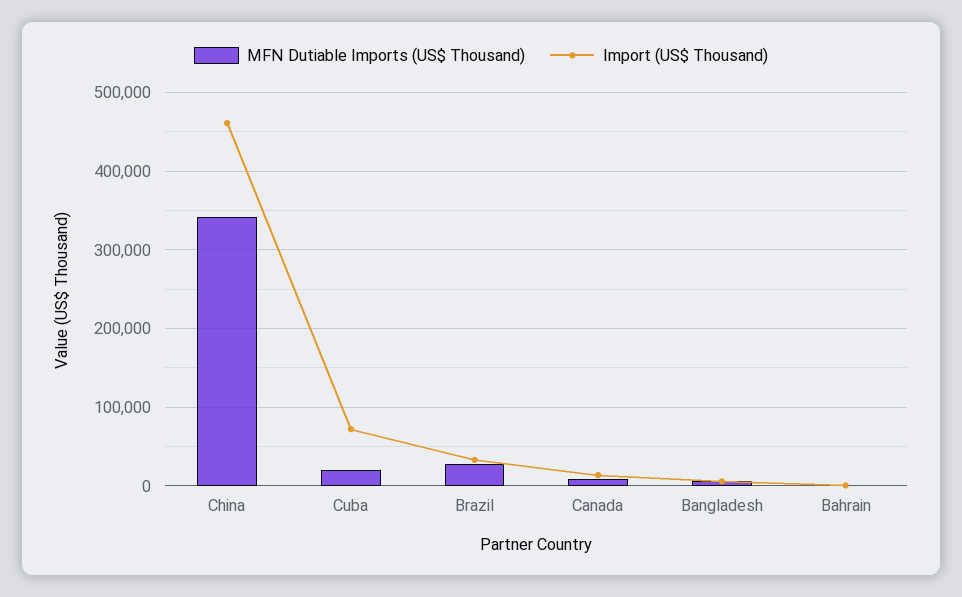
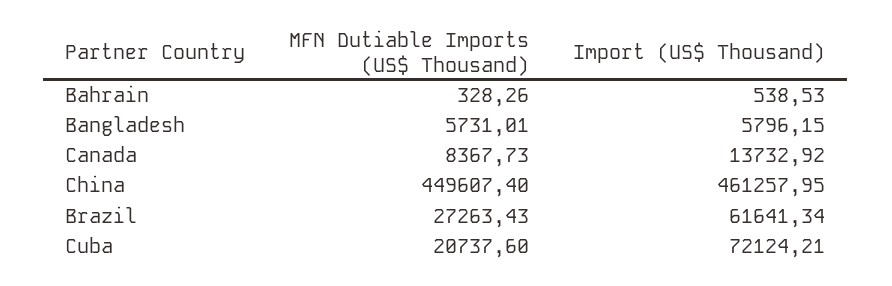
  {
    "MFN Dutiable Imports (US$ Thousand)": {
-     "China": 340000,
+     "China": 449607.4,
      "Cuba": 20737.6,
      "Brazil": 27263.43,
      "Canada": 8367.73,
      "Bangladesh": 5731.01,
      "Bahrain": 328.26
    },
    "Import (US$ Thousand)": {
      "China": 461257.95,
      "Cuba": 72124.21,
-     "Brazil": 30000,
+     "Brazil": 61641.34,
      "Canada": 13732.92,
      "Bangladesh": 5796.15,
      "Bahrain": 538.53
    }
  }

